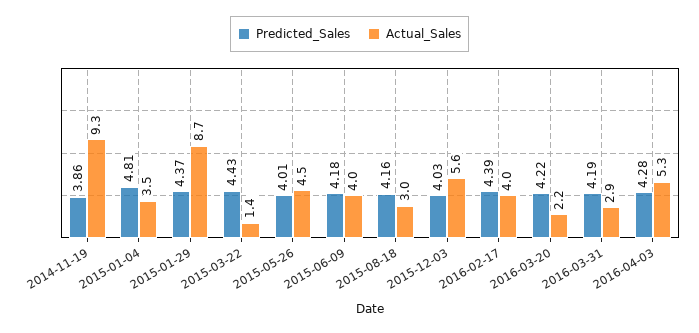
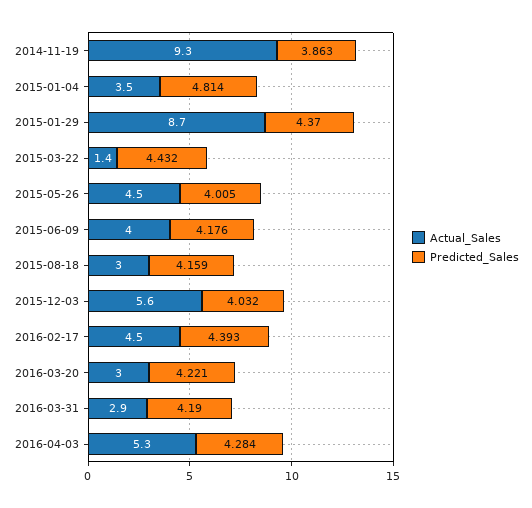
  {
    "Predicted_Sales": {
      "2014-11-19": 3.863,
      "2015-01-04": 4.814,
      "2015-01-29": 4.37,
      "2015-03-22": 4.432,
      "2015-05-26": 4.005,
      "2015-06-09": 4.176,
      "2015-08-18": 4.159,
      "2015-12-03": 4.032,
      "2016-02-17": 4.393,
      "2016-03-20": 4.221,
      "2016-03-31": 4.19,
      "2016-04-03": 4.284
    },
    "Actual_Sales": {
      "2014-11-19": 9.3,
      "2015-01-04": 3.5,
      "2015-01-29": 8.7,
      "2015-03-22": 1.4,
      "2015-05-26": 4.5,
      "2015-06-09": 4,
      "2015-08-18": 3,
      "2015-12-03": 5.6,
-     "2016-02-17": 4,
+     "2016-02-17": 4.5,
-     "2016-03-20": 2.2,
+     "2016-03-20": 3,
      "2016-03-31": 2.9,
      "2016-04-03": 5.3
    }
  }

